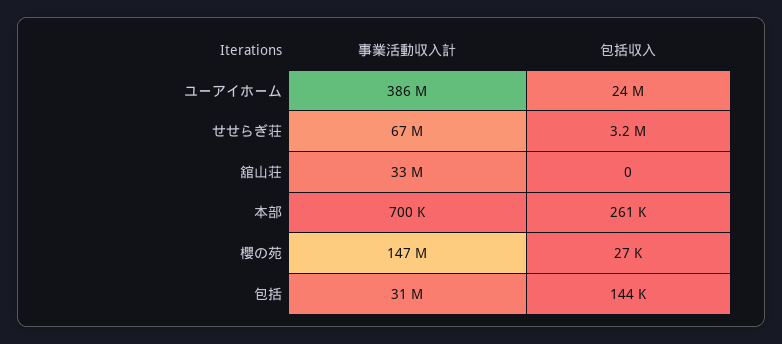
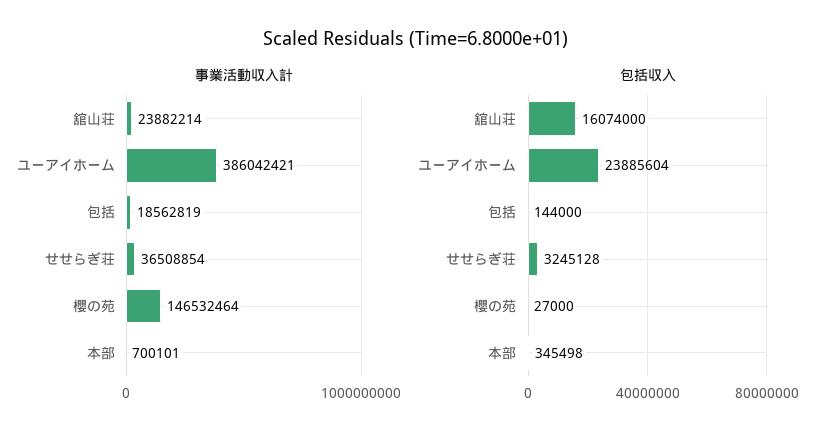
  {
    "事業活動収入計": {
      "ユーアイホーム": 386042421,
-     "せせらぎ荘": 67000000,
+     "せせらぎ荘": 36508854,
-     "舘山荘": 33000000,
+     "舘山荘": 23882214,
      "本部": 700101,
      "櫻の苑": 146532464,
-     "包括": 31000000
+     "包括": 18562819
    },
    "包括収入": {
      "ユーアイホーム": 23885604,
      "せせらぎ荘": 3245128,
-     "舘山荘": 0,
+     "舘山荘": 16074000,
-     "本部": 261000,
+     "本部": 345498,
      "櫻の苑": 27000,
      "包括": 144000
    }
  }

